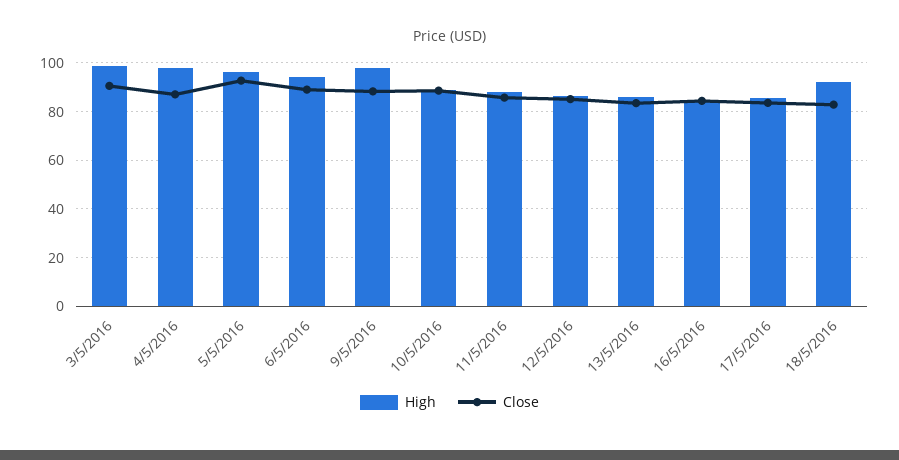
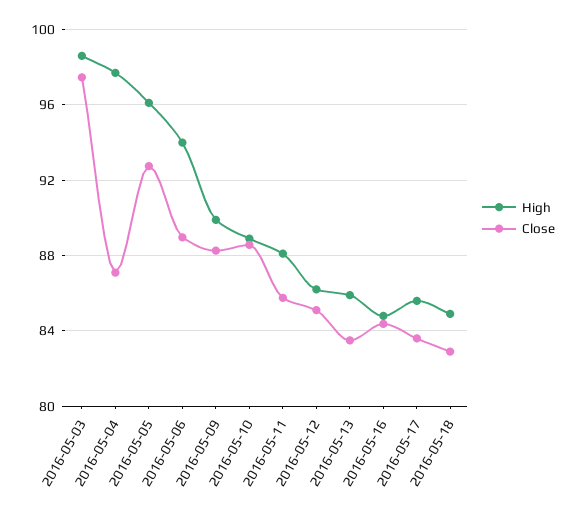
  {
    "High": {
      "3/5/2016": 98.5,
      "4/5/2016": 97.5,
      "5/5/2016": 96,
      "6/5/2016": 94,
-     "9/5/2016": 97.5,
+     "9/5/2016": 90,
      "10/5/2016": 89,
      "11/5/2016": 88,
      "12/5/2016": 86,
      "13/5/2016": 86,
      "16/5/2016": 85,
      "17/5/2016": 85.5,
-     "18/5/2016": 92.5
+     "18/5/2016": 85
    },
    "Close": {
-     "3/5/2016": 90,
+     "3/5/2016": 97.5,
      "4/5/2016": 87,
      "5/5/2016": 93,
      "6/5/2016": 89,
      "9/5/2016": 88.5,
      "10/5/2016": 88.5,
      "11/5/2016": 86,
      "12/5/2016": 85,
      "13/5/2016": 83.5,
      "16/5/2016": 84.5,
      "17/5/2016": 83.5,
      "18/5/2016": 83
    }
  }

